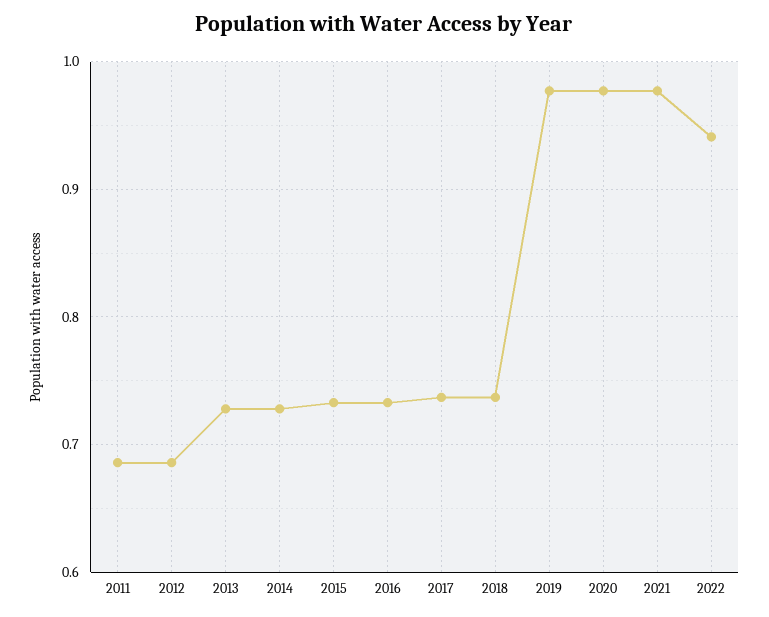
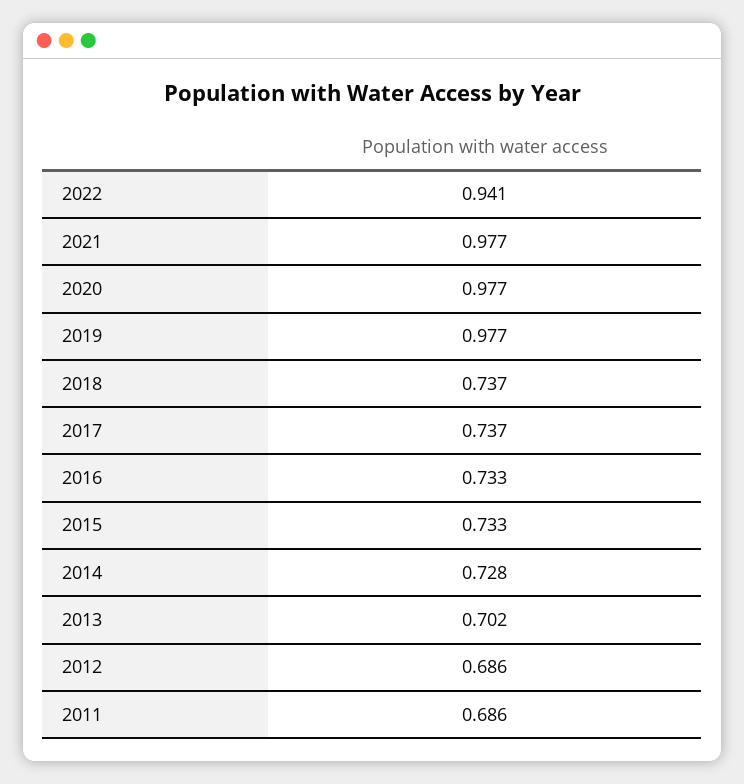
  {
    "2011": 0.686,
    "2012": 0.686,
-   "2013": 0.73,
+   "2013": 0.702,
    "2014": 0.728,
    "2015": 0.733,
    "2016": 0.733,
    "2017": 0.737,
    "2018": 0.737,
    "2019": 0.977,
    "2020": 0.977,
    "2021": 0.977,
    "2022": 0.941
  }

